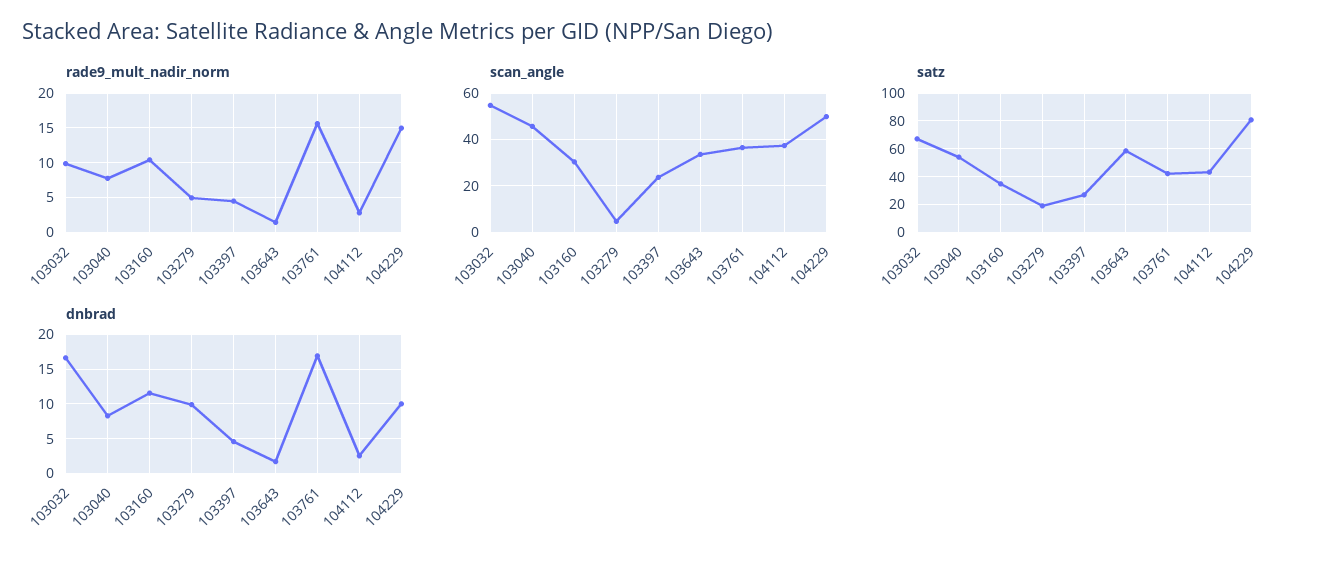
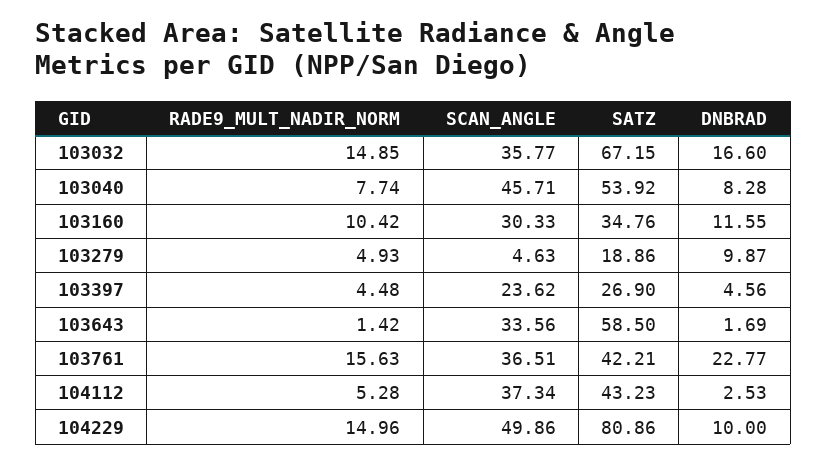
  {
    "rade9_mult_nadir_norm": {
-     "103032": 10,
+     "103032": 14.85,
      "103040": 7.74,
      "103160": 10.42,
      "103279": 4.93,
      "103397": 4.48,
      "103643": 1.42,
      "103761": 15.63,
-     "104112": 3,
+     "104112": 5.28,
      "104229": 14.96
    },
    "scan_angle": {
-     "103032": 55,
+     "103032": 35.77,
      "103040": 45.71,
      "103160": 30.33,
      "103279": 4.63,
      "103397": 23.62,
      "103643": 33.56,
      "103761": 36.51,
      "104112": 37.34,
      "104229": 49.86
    },
    "satz": {
      "103032": 67.15,
      "103040": 53.92,
      "103160": 34.76,
      "103279": 18.86,
      "103397": 26.9,
      "103643": 58.5,
      "103761": 42.21,
      "104112": 43.23,
      "104229": 80.86
    },
    "dnbrad": {
      "103032": 16.6,
      "103040": 8.28,
      "103160": 11.55,
      "103279": 9.87,
      "103397": 4.56,
      "103643": 1.69,
-     "103761": 17,
+     "103761": 22.77,
      "104112": 2.53,
      "104229": 10
    }
  }

